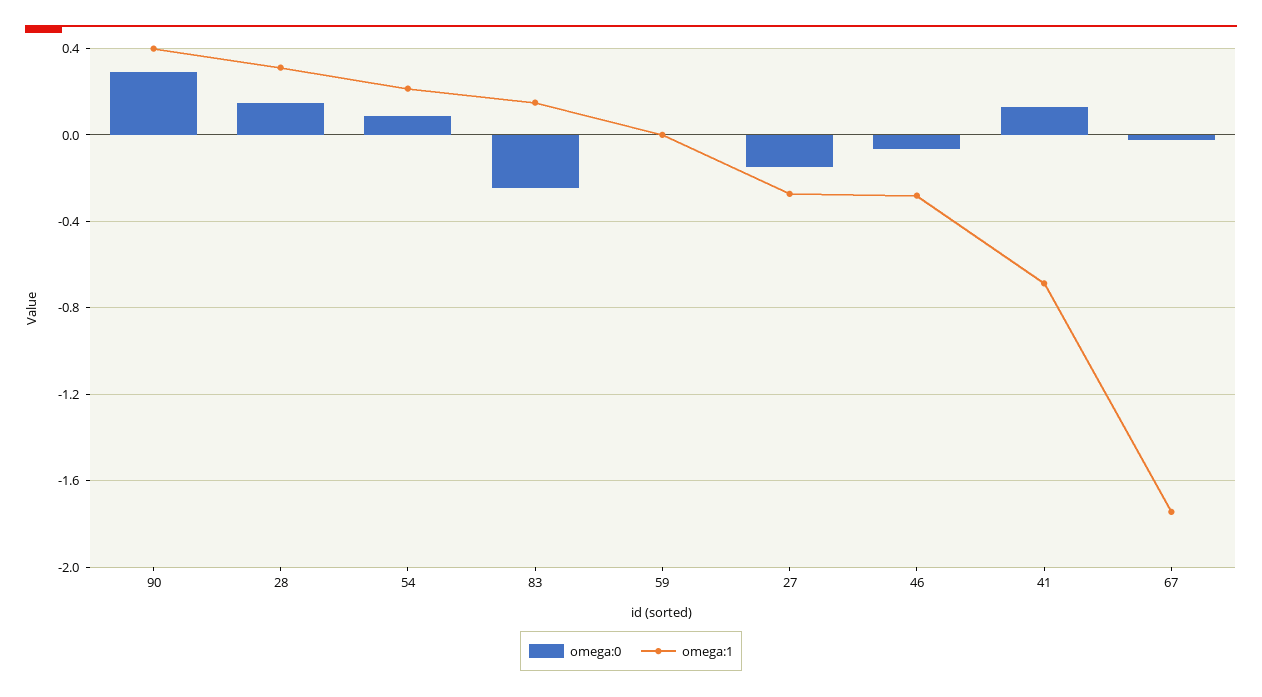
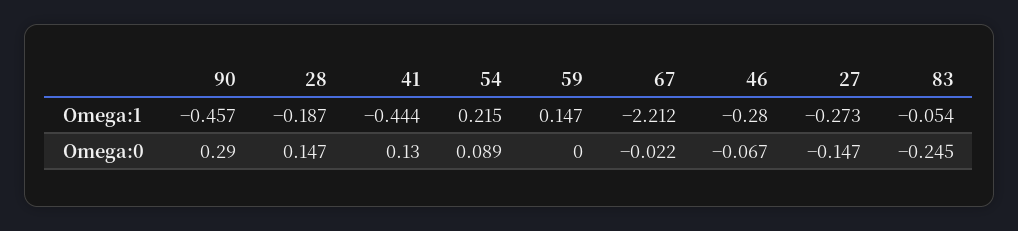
  {
    "omega:0": {
      "90": 0.29,
      "28": 0.147,
      "54": 0.089,
      "83": -0.245,
      "59": 0,
      "27": -0.147,
      "46": -0.067,
      "41": 0.13,
      "67": -0.022
    },
    "omega:1": {
-     "90": 0.4,
+     "90": -0.457,
-     "28": 0.3,
+     "28": -0.187,
      "54": 0.215,
-     "83": 0.15,
+     "83": -0.054,
-     "59": 0,
+     "59": 0.147,
      "27": -0.273,
      "46": -0.28,
-     "41": -0.7,
+     "41": -0.444,
-     "67": -1.75
+     "67": -2.212
    }
  }

